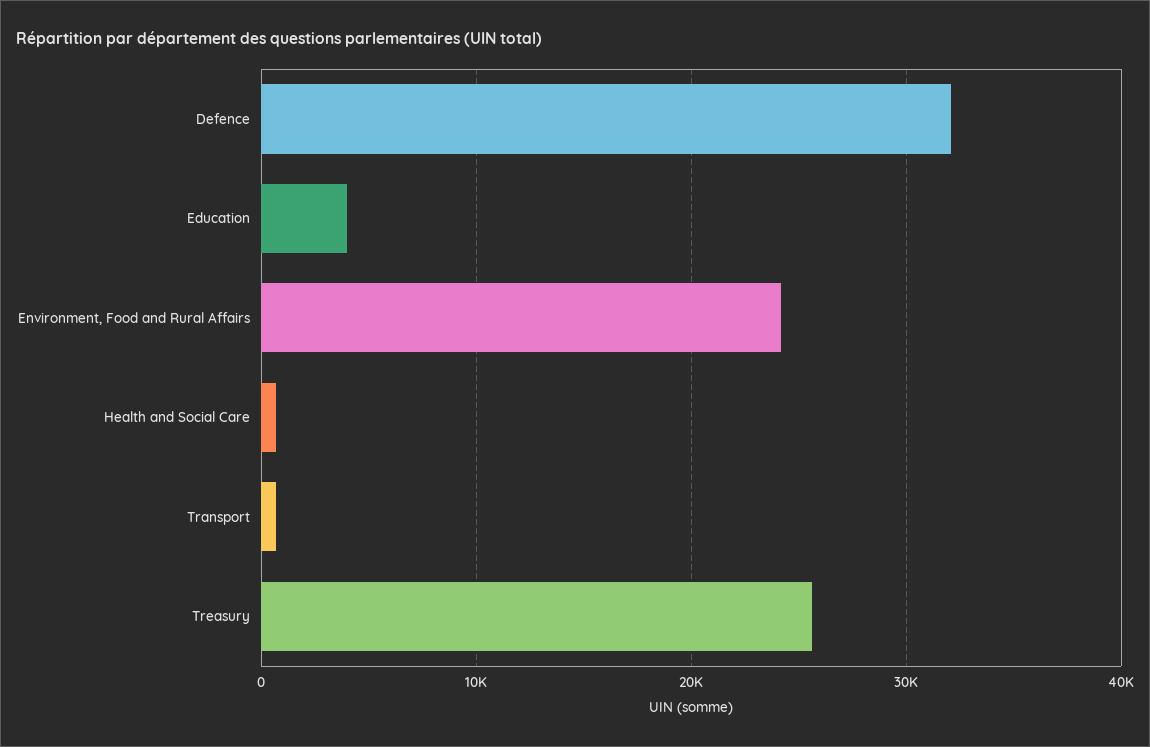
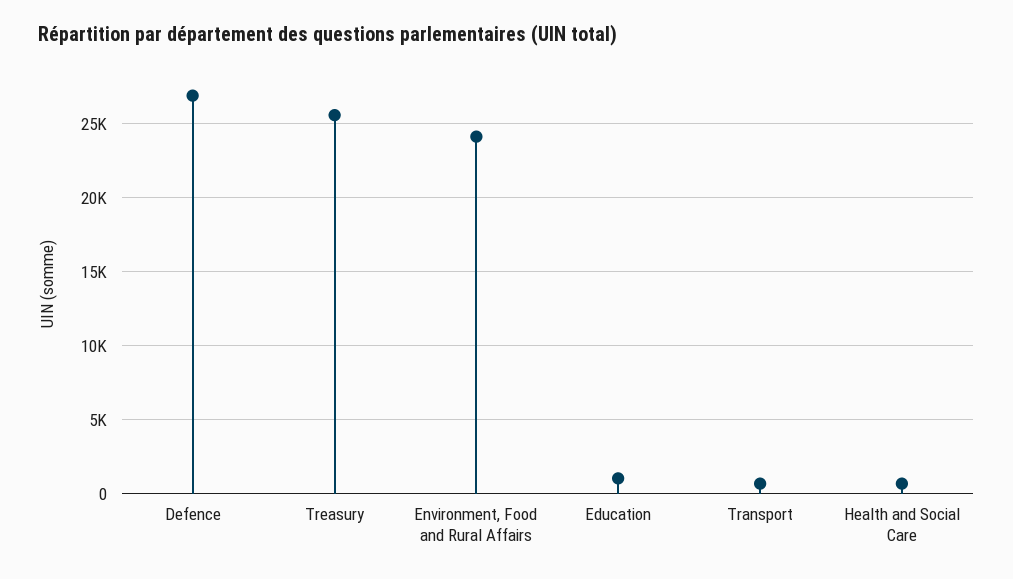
  {
-   "Defence": 32000,
+   "Defence": 27000,
-   "Education": 4000,
+   "Education": 1000,
    "Environment, Food and Rural Affairs": 24000,
    "Health and Social Care": 500,
    "Transport": 500,
    "Treasury": 25500
  }

